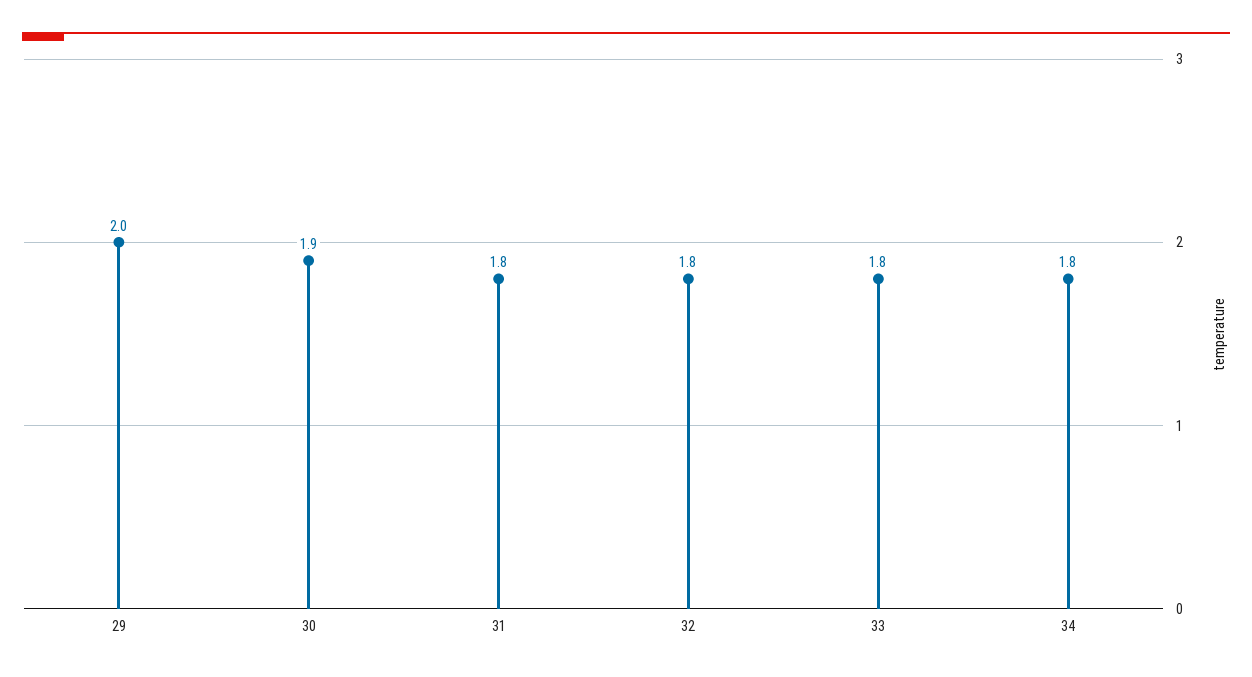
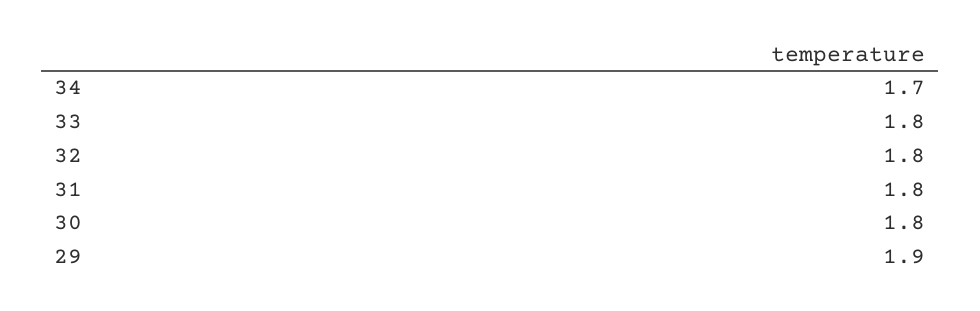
  {
-   "29": 2,
+   "29": 1.9,
-   "30": 1.9,
+   "30": 1.8,
    "31": 1.8,
    "32": 1.8,
    "33": 1.8,
-   "34": 1.8
+   "34": 1.7
  }

